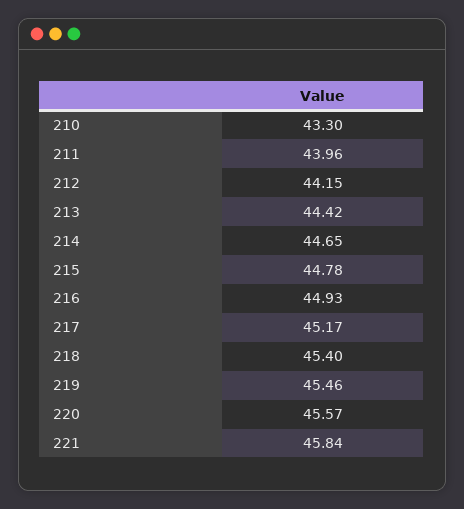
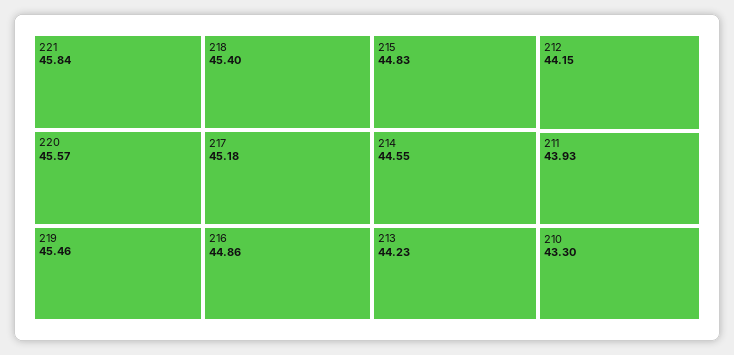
  {
    "210": 43.3,
-   "211": 43.96,
+   "211": 43.93,
    "212": 44.15,
-   "213": 44.42,
+   "213": 44.23,
-   "214": 44.65,
+   "214": 44.55,
-   "215": 44.78,
+   "215": 44.83,
-   "216": 44.93,
+   "216": 44.86,
-   "217": 45.17,
+   "217": 45.18,
    "218": 45.4,
    "219": 45.46,
    "220": 45.57,
    "221": 45.84
  }

